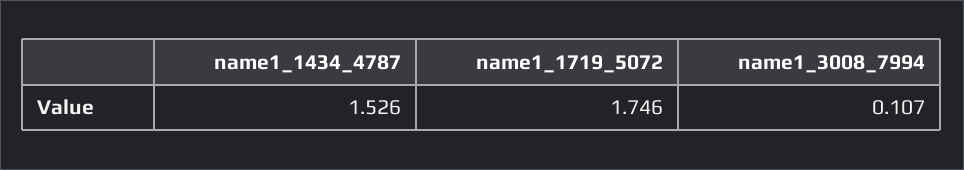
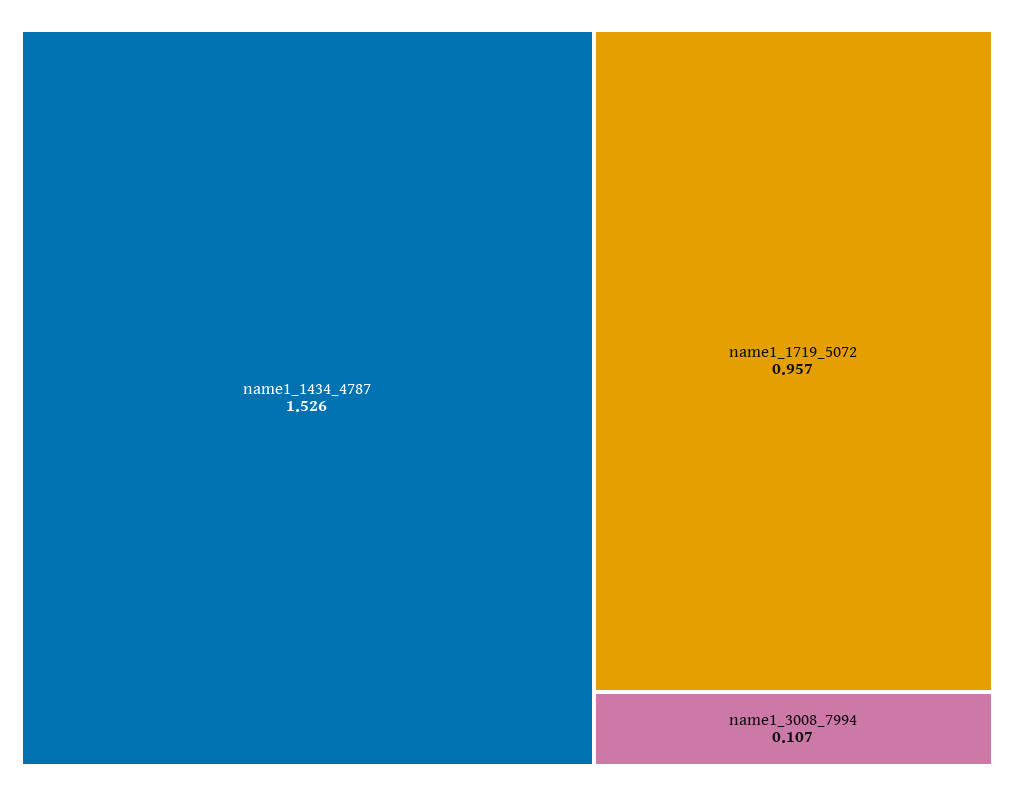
  {
    "name1_1434_4787": 1.526,
-   "name1_1719_5072": 1.746,
+   "name1_1719_5072": 0.957,
    "name1_3008_7994": 0.107
  }

